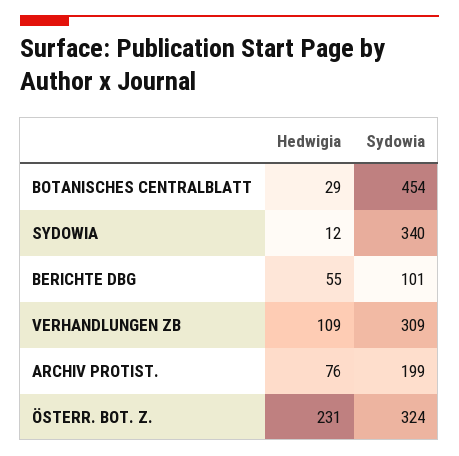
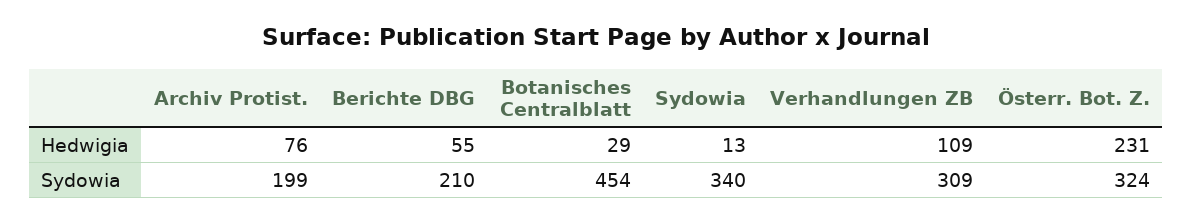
  {
    "Hedwigia": {
      "BOTANISCHES CENTRALBLATT": 29,
-     "SYDOWIA": 12,
+     "SYDOWIA": 13,
      "BERICHTE DBG": 55,
      "VERHANDLUNGEN ZB": 109,
      "ARCHIV PROTIST.": 76,
      "ÖSTERR. BOT. Z.": 231
    },
    "Sydowia": {
      "BOTANISCHES CENTRALBLATT": 454,
      "SYDOWIA": 340,
-     "BERICHTE DBG": 101,
+     "BERICHTE DBG": 210,
      "VERHANDLUNGEN ZB": 309,
      "ARCHIV PROTIST.": 199,
      "ÖSTERR. BOT. Z.": 324
    }
  }

